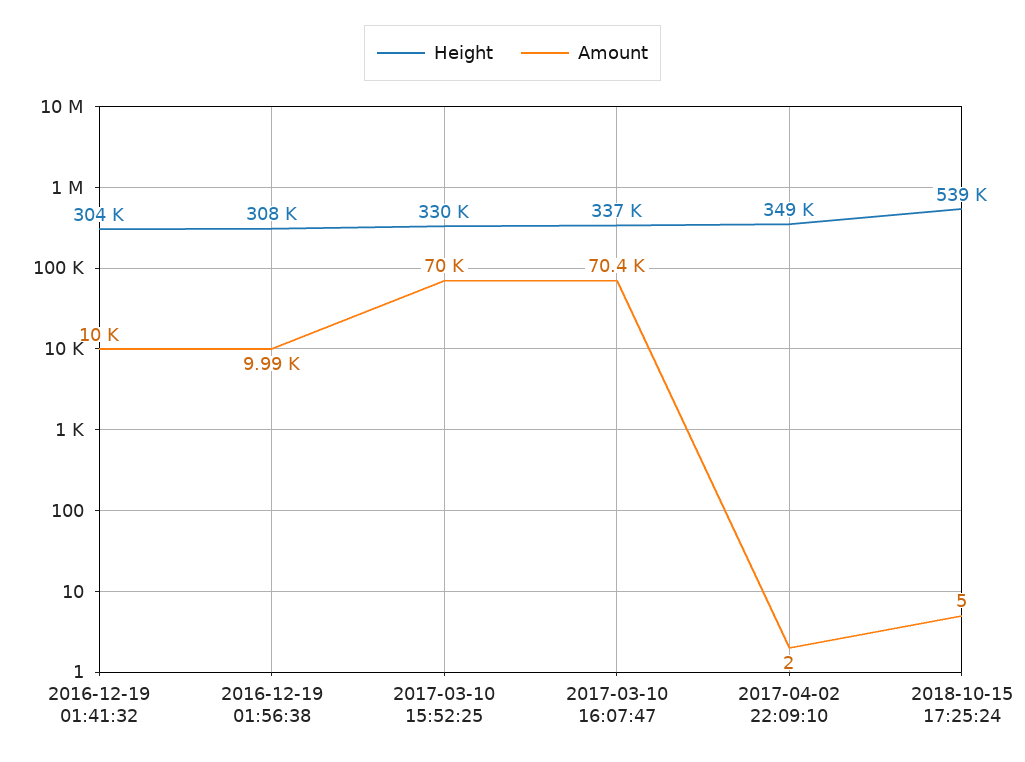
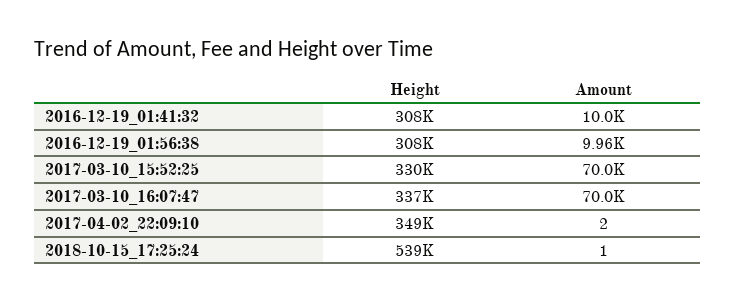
  {
    "Height": {
-     "2016-12-19 01:41:32": 304000,
+     "2016-12-19 01:41:32": 308000,
      "2016-12-19 01:56:38": 308000,
      "2017-03-10 15:52:25": 330000,
      "2017-03-10 16:07:47": 337000,
      "2017-04-02 22:09:10": 349000,
      "2018-10-15 17:25:24": 539000
    },
    "Amount": {
      "2016-12-19 01:41:32": 10000,
-     "2016-12-19 01:56:38": 9990,
+     "2016-12-19 01:56:38": 9960,
      "2017-03-10 15:52:25": 70000,
-     "2017-03-10 16:07:47": 70400,
+     "2017-03-10 16:07:47": 70000,
      "2017-04-02 22:09:10": 2,
-     "2018-10-15 17:25:24": 5
+     "2018-10-15 17:25:24": 1
    }
  }

